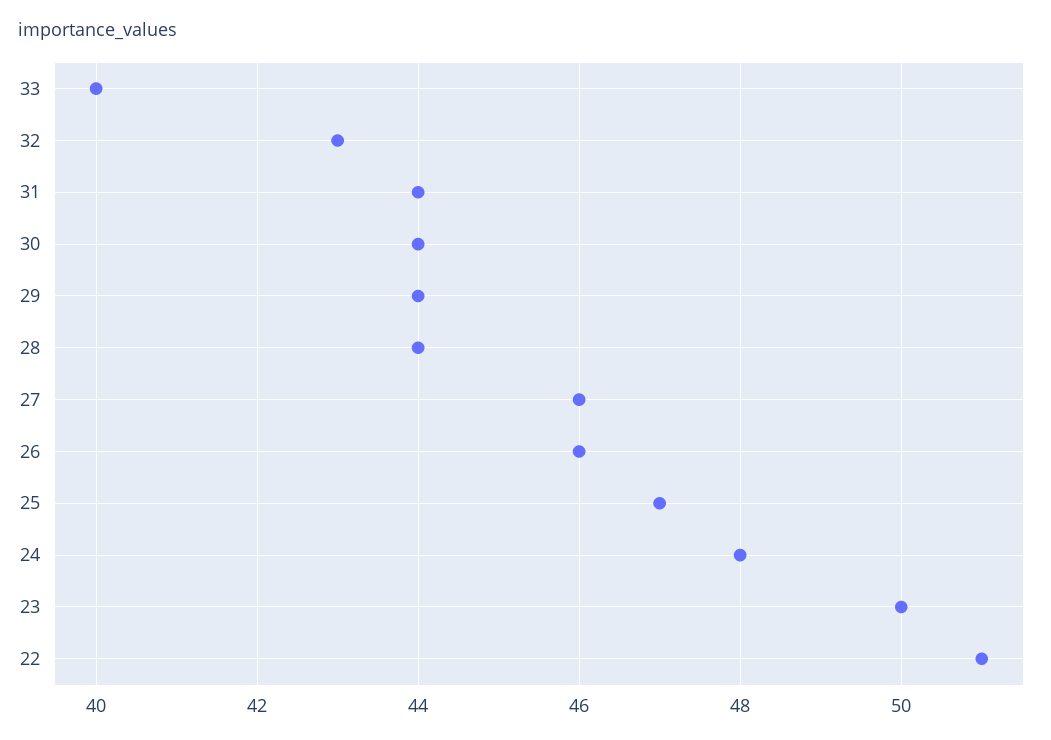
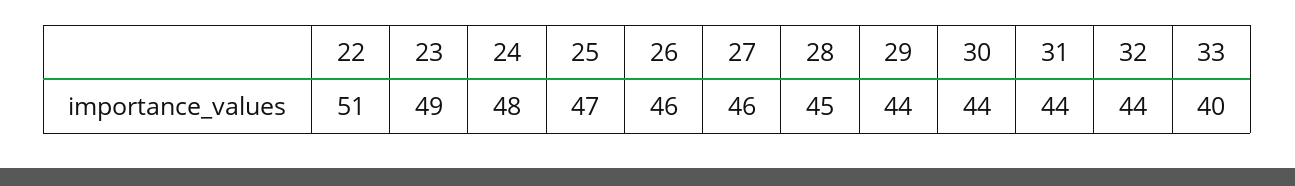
  {
    "33": 40,
-   "32": 43,
+   "32": 44,
    "31": 44,
    "30": 44,
    "29": 44,
-   "28": 44,
+   "28": 45,
    "27": 46,
    "26": 46,
    "25": 47,
    "24": 48,
-   "23": 50,
+   "23": 49,
    "22": 51
  }

